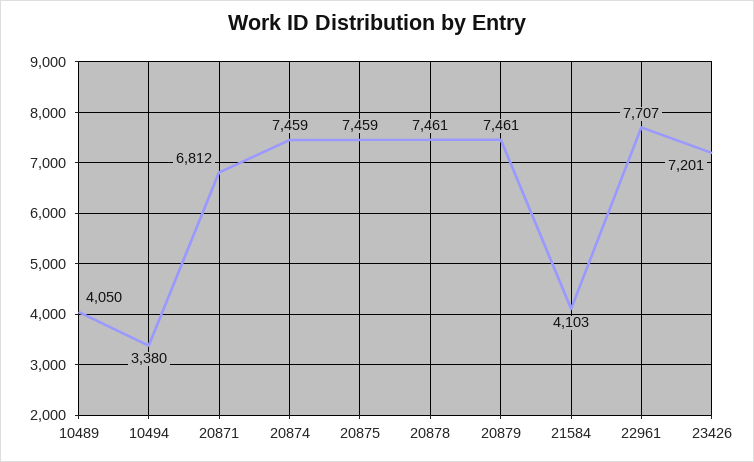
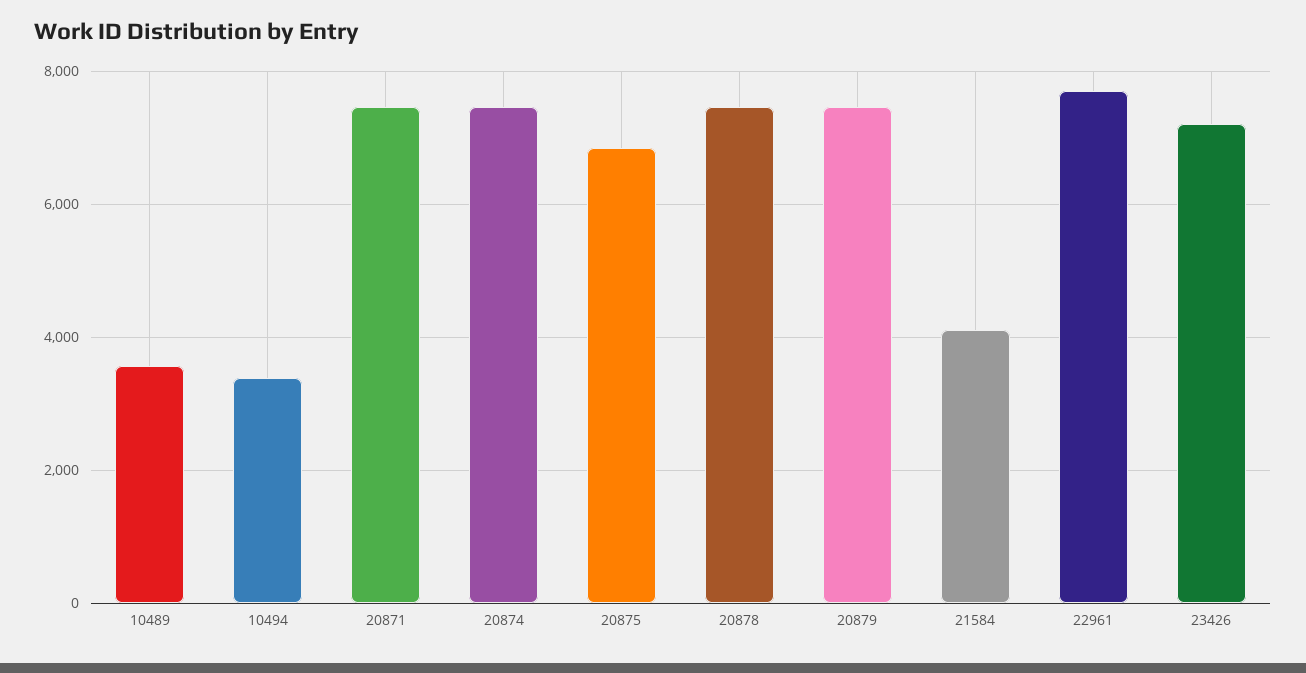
  {
-   "10489": 4050,
+   "10489": 3600,
    "10494": 3380,
-   "20871": 6812,
+   "20871": 7400,
    "20874": 7459,
-   "20875": 7459,
+   "20875": 6800,
    "20878": 7461,
    "20879": 7461,
    "21584": 4103,
    "22961": 7707,
    "23426": 7201
  }

